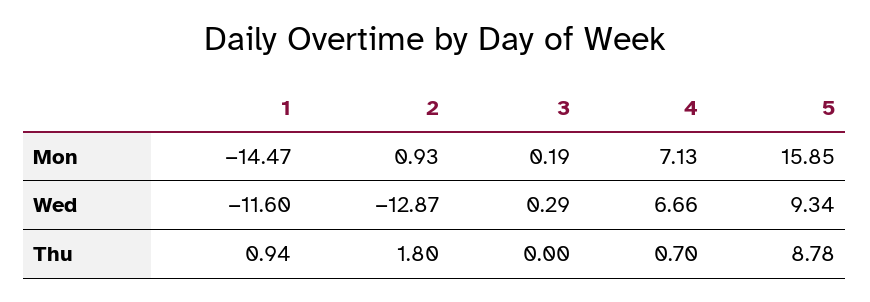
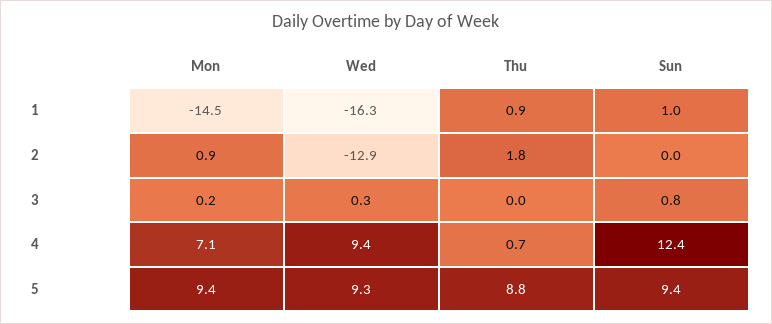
  {
    "1": {
      "Mon": -14.47,
-     "Wed": -11.6,
+     "Wed": -16.3,
-     "Thu": 0.94
+     "Thu": 0.94,
+     "Sun": 1
    },
    "2": {
      "Mon": 0.93,
      "Wed": -12.87,
-     "Thu": 1.8
+     "Thu": 1.8,
+     "Sun": 0
    },
    "3": {
      "Mon": 0.19,
      "Wed": 0.29,
-     "Thu": 0
+     "Thu": 0,
+     "Sun": 0.8
    },
    "4": {
      "Mon": 7.13,
-     "Wed": 6.66,
+     "Wed": 9.4,
-     "Thu": 0.7
+     "Thu": 0.7,
+     "Sun": 12.4
    },
    "5": {
-     "Mon": 15.85,
+     "Mon": 9.4,
      "Wed": 9.34,
-     "Thu": 8.78
+     "Thu": 8.78,
+     "Sun": 9.4
    }
  }

